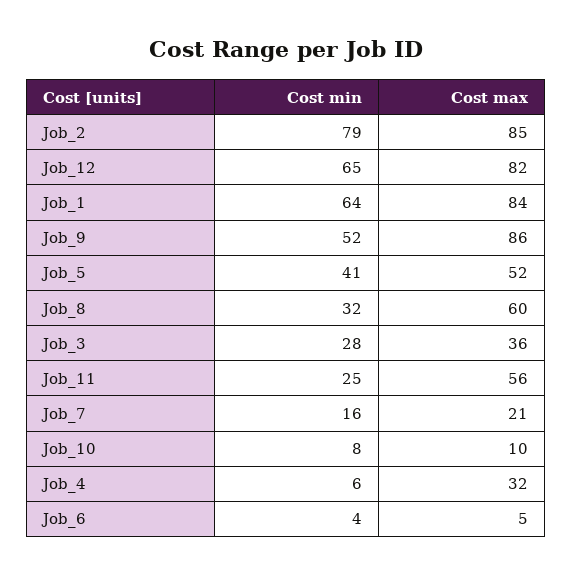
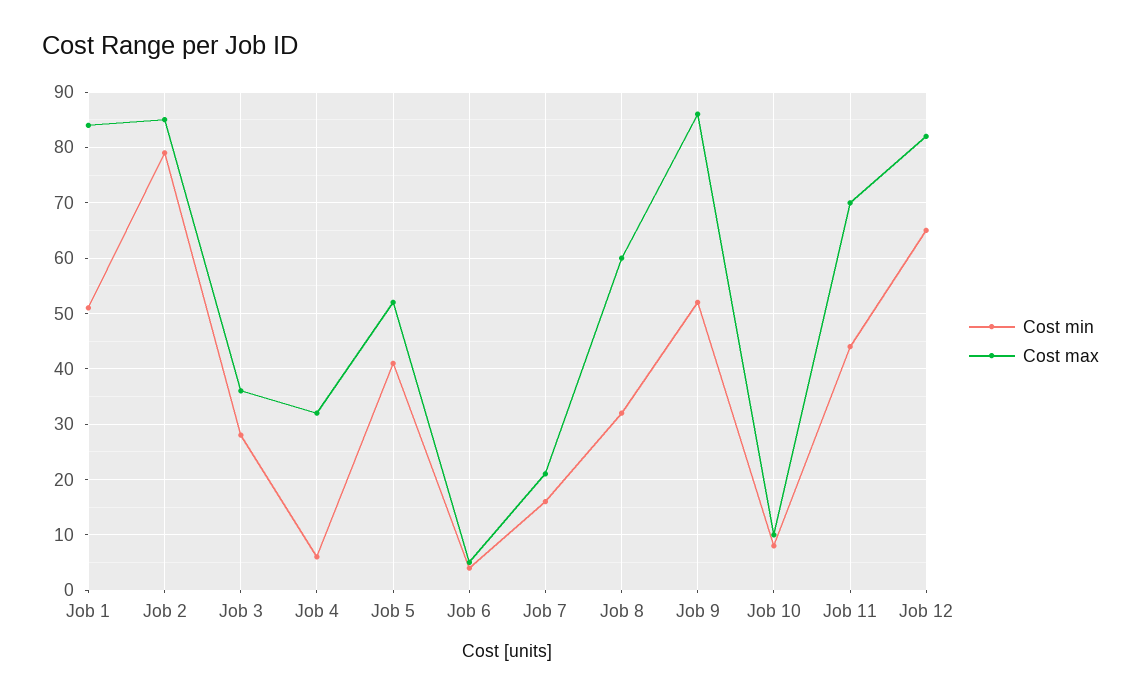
  {
    "Cost min": {
      "Job_2": 79,
      "Job_12": 65,
-     "Job_1": 64,
+     "Job_1": 50,
      "Job_9": 52,
      "Job_5": 41,
      "Job_8": 32,
      "Job_3": 28,
-     "Job_11": 25,
+     "Job_11": 45,
      "Job_7": 16,
      "Job_10": 8,
      "Job_4": 6,
      "Job_6": 4
    },
    "Cost max": {
      "Job_2": 85,
      "Job_12": 82,
      "Job_1": 84,
      "Job_9": 86,
      "Job_5": 52,
      "Job_8": 60,
      "Job_3": 36,
-     "Job_11": 56,
+     "Job_11": 70,
      "Job_7": 21,
      "Job_10": 10,
      "Job_4": 32,
      "Job_6": 5
    }
  }

